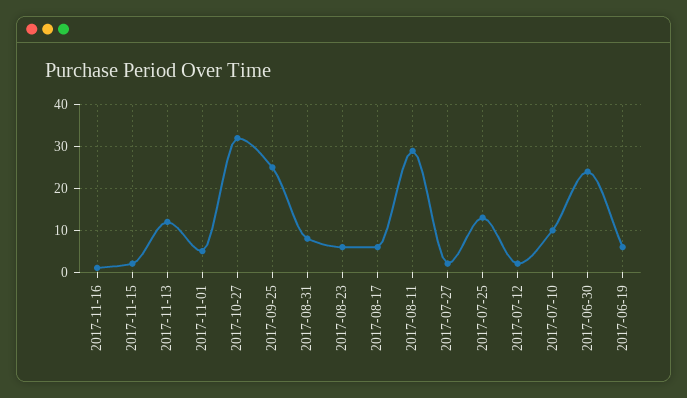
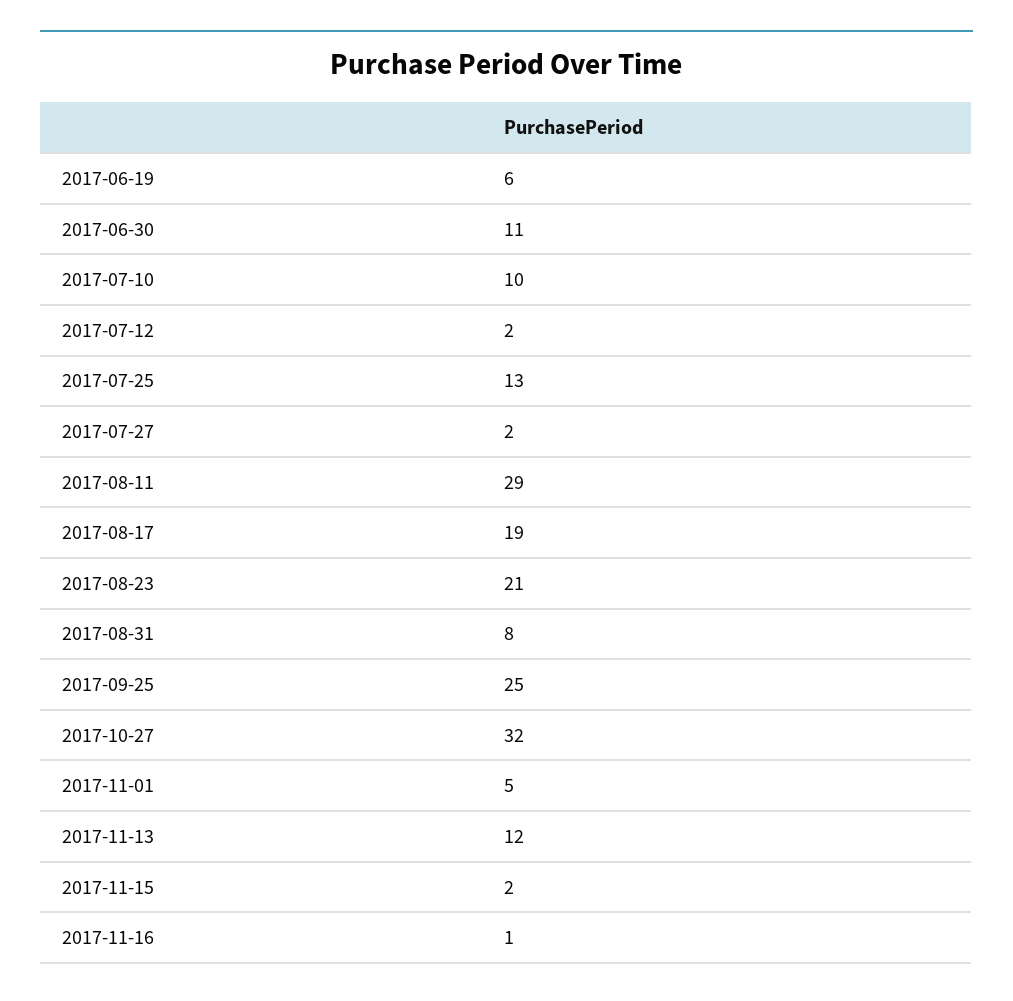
  {
    "2017-11-16": 1,
    "2017-11-15": 2,
    "2017-11-13": 12,
    "2017-11-01": 5,
    "2017-10-27": 32,
    "2017-09-25": 25,
    "2017-08-31": 8,
-   "2017-08-23": 5,
+   "2017-08-23": 21,
-   "2017-08-17": 5,
+   "2017-08-17": 19,
    "2017-08-11": 29,
    "2017-07-27": 2,
    "2017-07-25": 13,
    "2017-07-12": 2,
    "2017-07-10": 10,
-   "2017-06-30": 25,
+   "2017-06-30": 11,
    "2017-06-19": 6
  }

